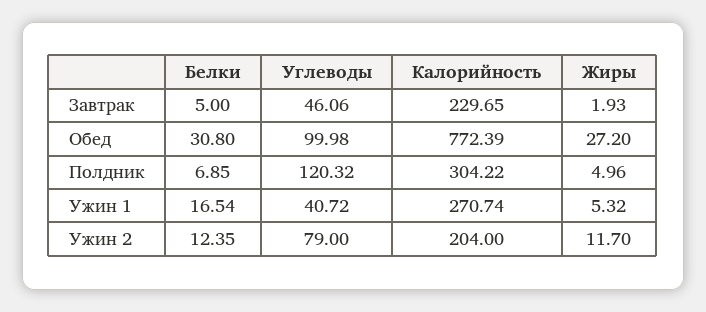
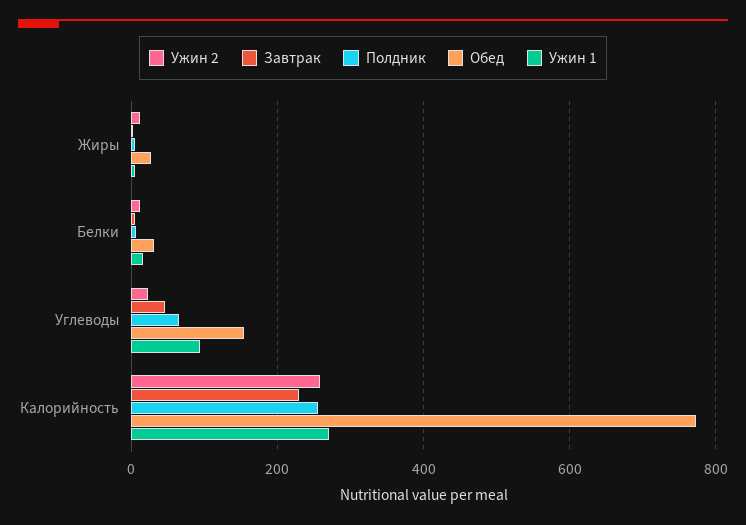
  {
    "Завтрак": {
      "Белки": 5,
      "Углеводы": 46.06,
      "Калорийность": 229.65,
      "Жиры": 1.93
    },
    "Обед": {
      "Белки": 30.8,
-     "Углеводы": 99.98,
+     "Углеводы": 160,
      "Калорийность": 772.39,
      "Жиры": 27.2
    },
    "Полдник": {
      "Белки": 6.85,
-     "Углеводы": 120.32,
+     "Углеводы": 60,
-     "Калорийность": 304.22,
+     "Калорийность": 260,
      "Жиры": 4.96
    },
    "Ужин 1": {
      "Белки": 16.54,
-     "Углеводы": 40.72,
+     "Углеводы": 100,
      "Калорийность": 270.74,
      "Жиры": 5.32
    },
    "Ужин 2": {
      "Белки": 12.35,
-     "Углеводы": 79,
+     "Углеводы": 20,
-     "Калорийность": 204,
+     "Калорийность": 260,
      "Жиры": 11.7
    }
  }

